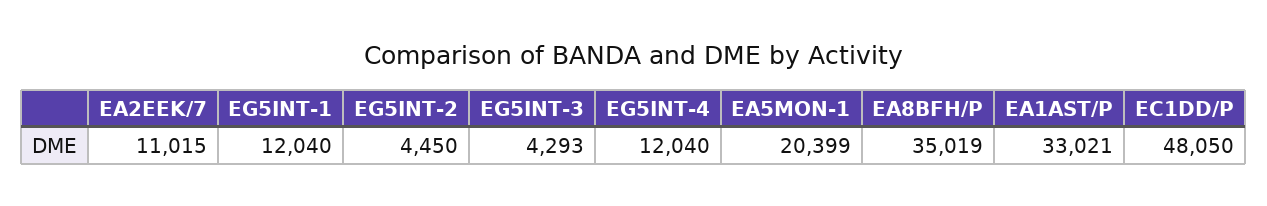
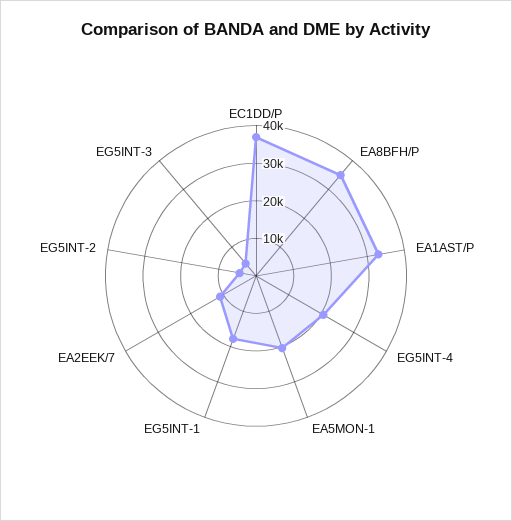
  {
    "EA2EEK/7": 11015,
-   "EG5INT-1": 12040,
+   "EG5INT-1": 17500,
    "EG5INT-2": 4450,
    "EG5INT-3": 4293,
-   "EG5INT-4": 12040,
+   "EG5INT-4": 20000,
    "EA5MON-1": 20399,
    "EA8BFH/P": 35019,
    "EA1AST/P": 33021,
-   "EC1DD/P": 48050
+   "EC1DD/P": 37500
  }

